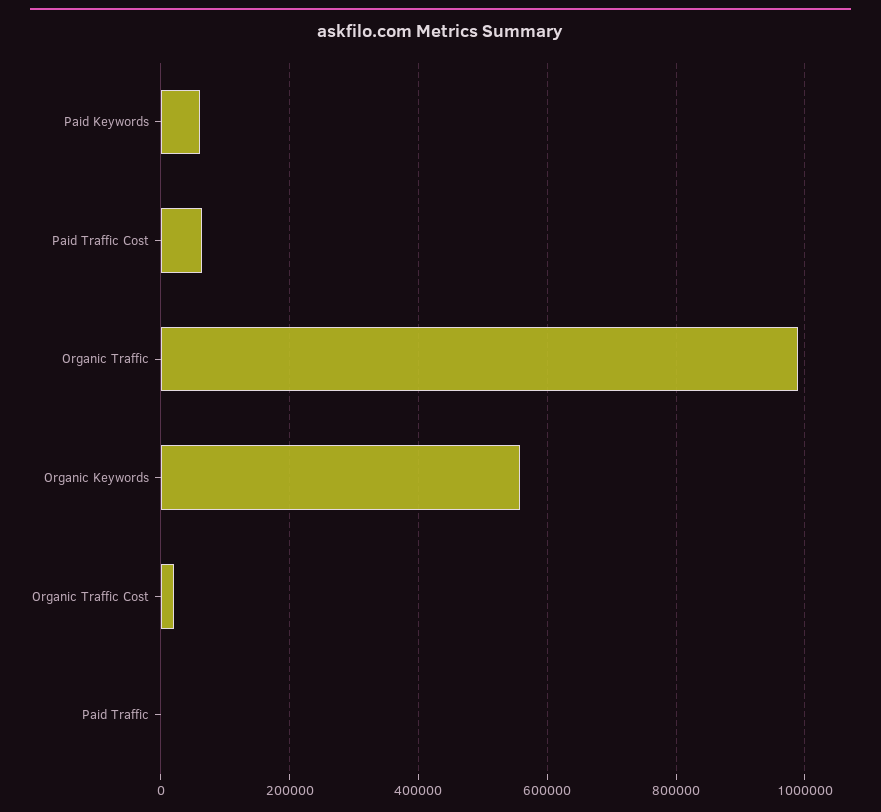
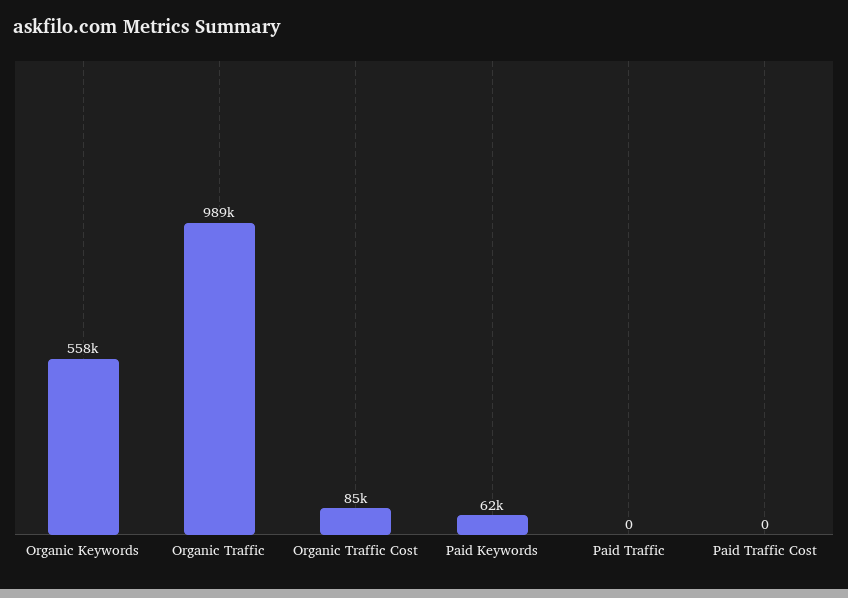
  {
    "Paid Keywords": 62000,
-   "Paid Traffic Cost": 60000,
+   "Paid Traffic Cost": 0,
    "Organic Traffic": 989000,
    "Organic Keywords": 558000,
-   "Organic Traffic Cost": 20000,
+   "Organic Traffic Cost": 85000,
    "Paid Traffic": 0
  }

